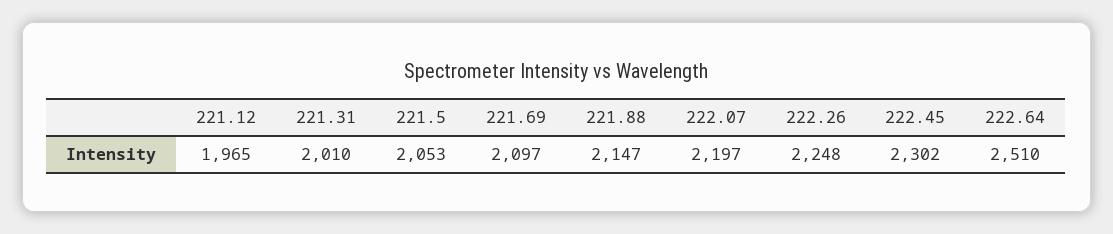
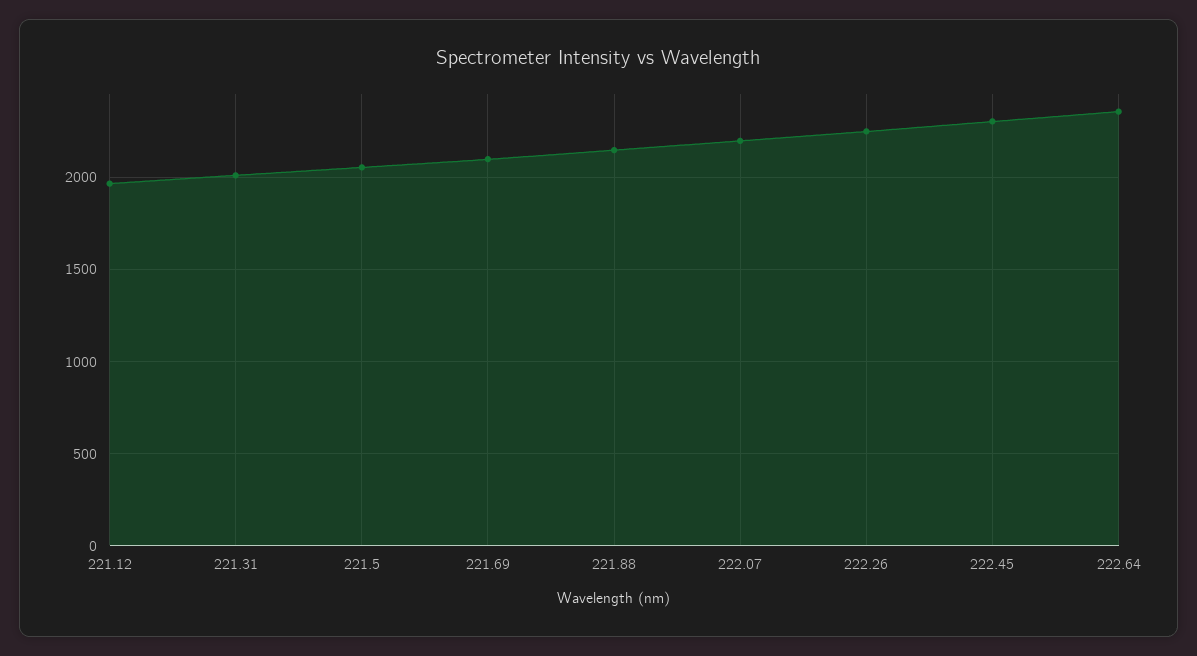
  {
    "221.12": 1965,
    "221.31": 2010,
    "221.5": 2053,
    "221.69": 2097,
    "221.88": 2147,
    "222.07": 2197,
    "222.26": 2248,
    "222.45": 2302,
-   "222.64": 2510
+   "222.64": 2350
  }

